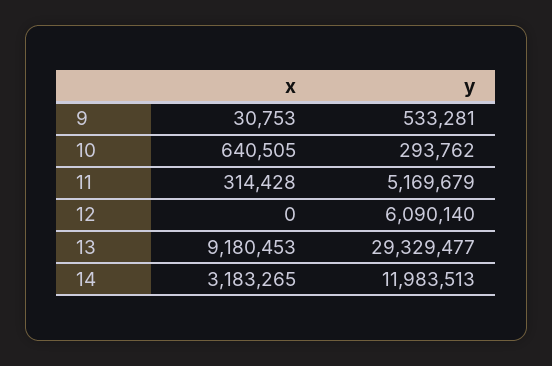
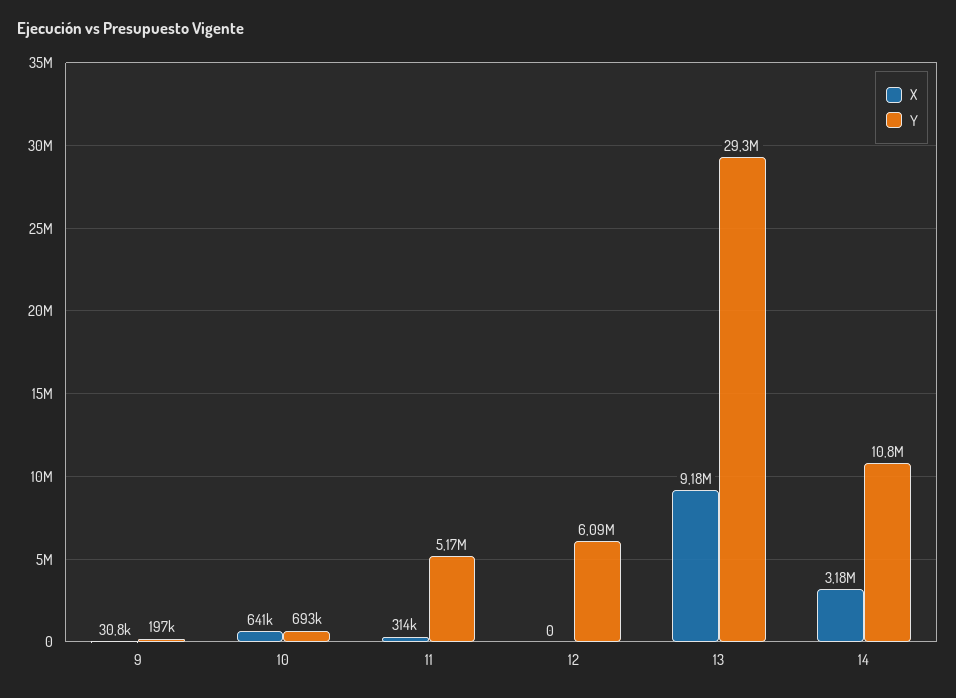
  {
    "x": {
      "9": 30753,
      "10": 640505,
      "11": 314428,
      "12": 0,
      "13": 9180453,
      "14": 3183265
    },
    "y": {
-     "9": 533281,
+     "9": 197000,
-     "10": 293762,
+     "10": 693000,
      "11": 5169679,
      "12": 6090140,
      "13": 29329477,
-     "14": 11983513
+     "14": 10800000
    }
  }

